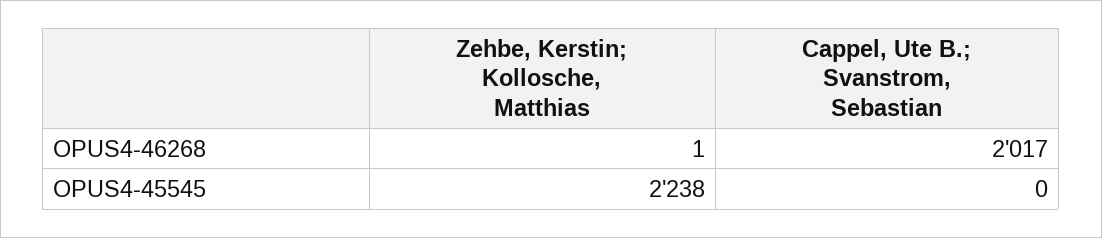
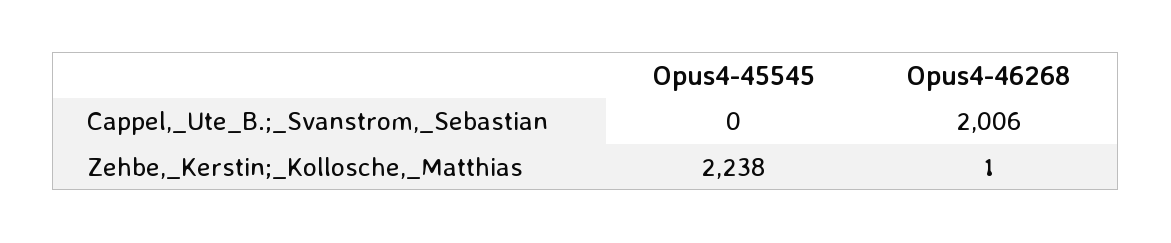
  {
    "Zehbe, Kerstin; Kollosche, Matthias": {
      "OPUS4-46268": 1,
      "OPUS4-45545": 2238
    },
    "Cappel, Ute B.; Svanstrom, Sebastian": {
-     "OPUS4-46268": 2017,
+     "OPUS4-46268": 2006,
      "OPUS4-45545": 0
    }
  }

